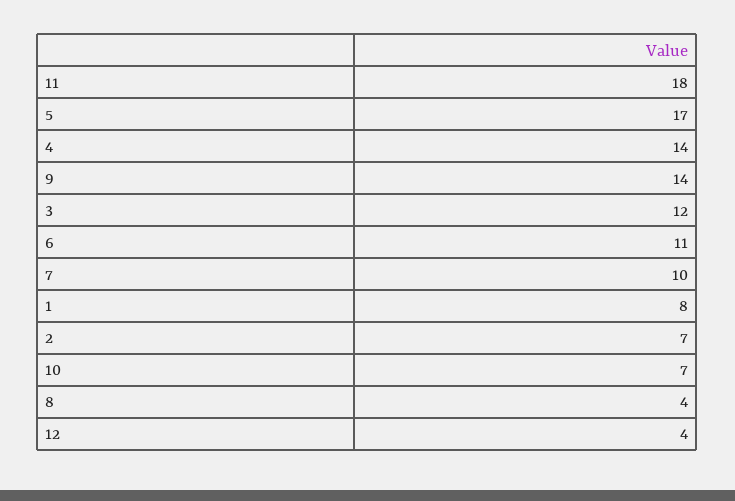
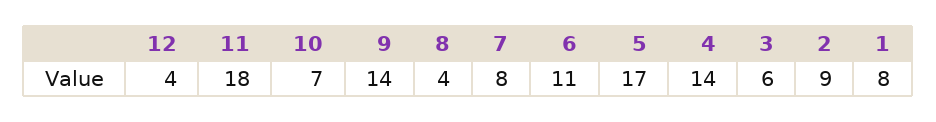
  {
    "11": 18,
    "5": 17,
    "4": 14,
    "9": 14,
-   "3": 12,
+   "3": 6,
    "6": 11,
-   "7": 10,
+   "7": 8,
    "1": 8,
-   "2": 7,
+   "2": 9,
    "10": 7,
    "8": 4,
    "12": 4
  }

